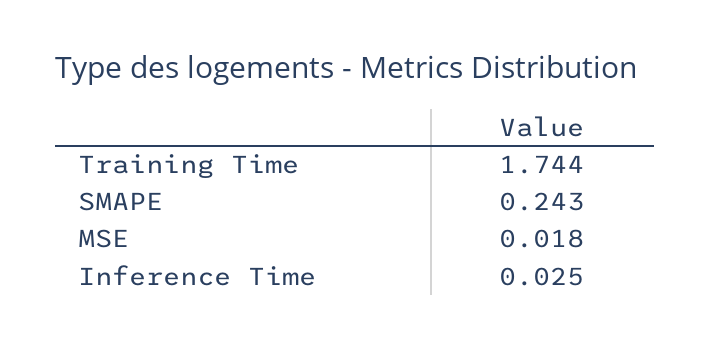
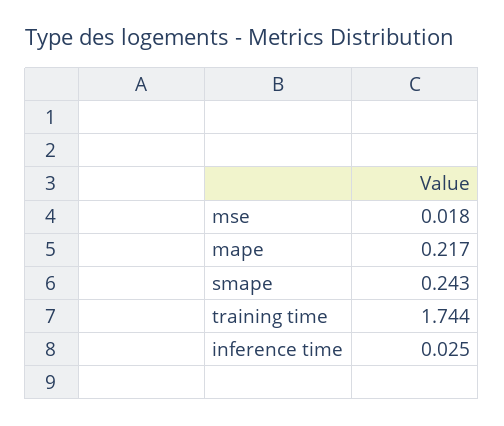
  {
    "Training Time": 1.744,
    "SMAPE": 0.243,
    "MSE": 0.018,
-   "Inference Time": 0.025
+   "Inference Time": 0.025,
+   "mape": 0.217
  }

